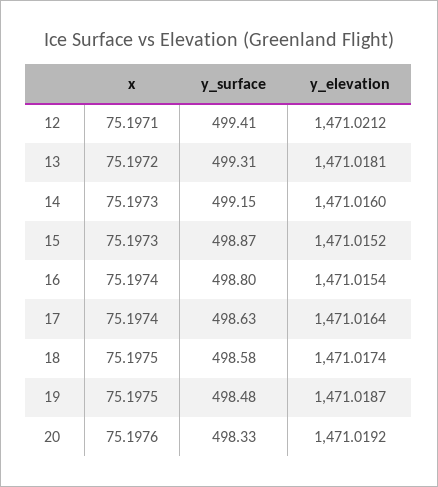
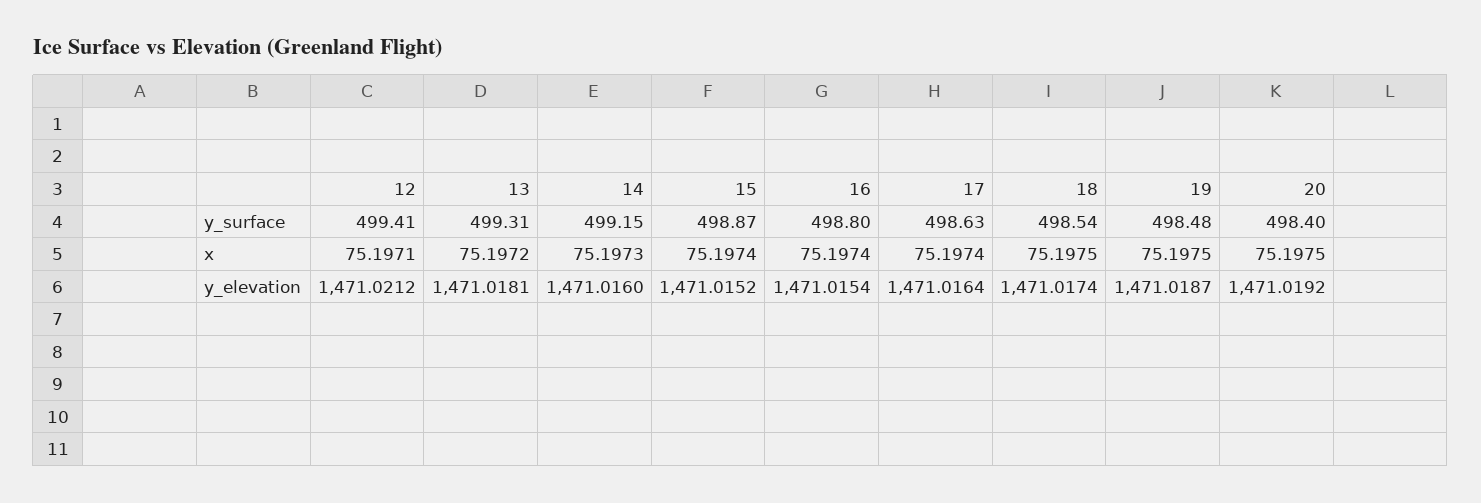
  {
    "x": {
      "12": 75.1971,
      "13": 75.1972,
      "14": 75.1973,
-     "15": 75.1973,
+     "15": 75.1974,
      "16": 75.1974,
      "17": 75.1974,
      "18": 75.1975,
      "19": 75.1975,
-     "20": 75.1976
+     "20": 75.1975
    },
    "y_surface": {
      "12": 499.41,
      "13": 499.31,
      "14": 499.15,
      "15": 498.87,
      "16": 498.8,
      "17": 498.63,
-     "18": 498.58,
+     "18": 498.54,
      "19": 498.48,
-     "20": 498.33
+     "20": 498.4
    },
    "y_elevation": {
      "12": 1471.0212,
      "13": 1471.0181,
      "14": 1471.016,
      "15": 1471.0152,
      "16": 1471.0154,
      "17": 1471.0164,
      "18": 1471.0174,
      "19": 1471.0187,
      "20": 1471.0192
    }
  }

